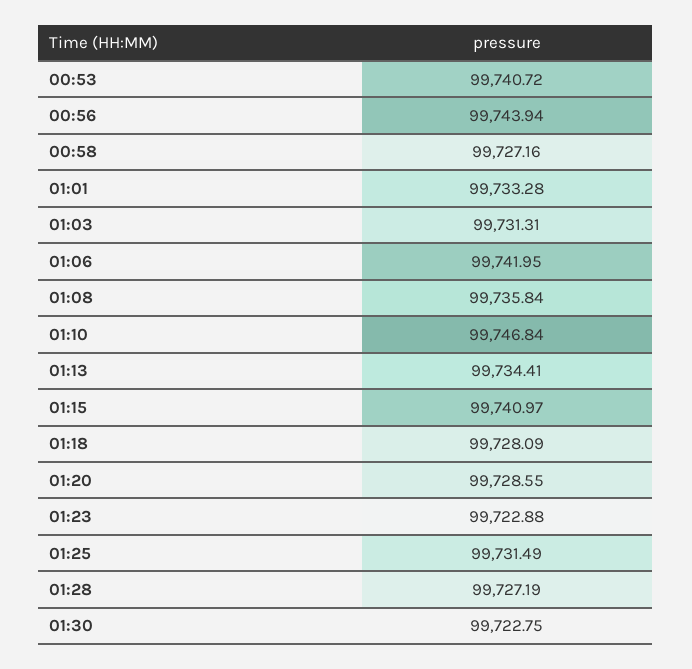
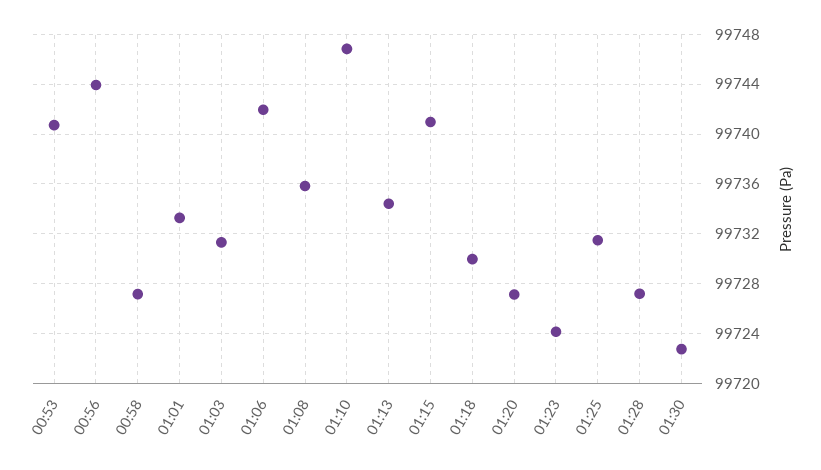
  {
    "00:53": 99740.72,
    "00:56": 99743.94,
    "00:58": 99727.16,
    "01:01": 99733.28,
    "01:03": 99731.31,
    "01:06": 99741.95,
    "01:08": 99735.84,
    "01:10": 99746.84,
    "01:13": 99734.41,
    "01:15": 99740.97,
-   "01:18": 99728.09,
+   "01:18": 99730,
-   "01:20": 99728.55,
+   "01:20": 99727,
-   "01:23": 99722.88,
+   "01:23": 99724,
    "01:25": 99731.49,
    "01:28": 99727.19,
    "01:30": 99722.75
  }

